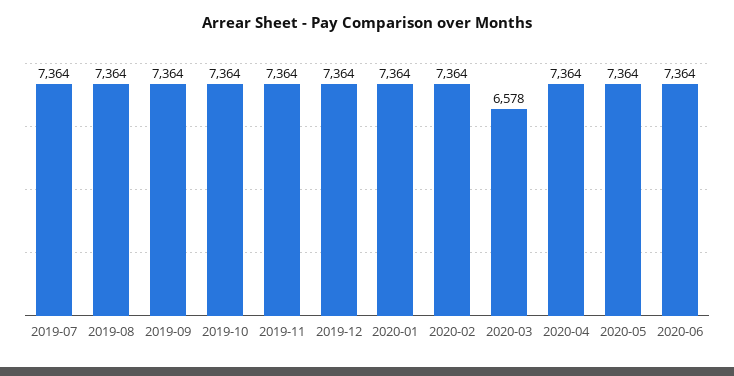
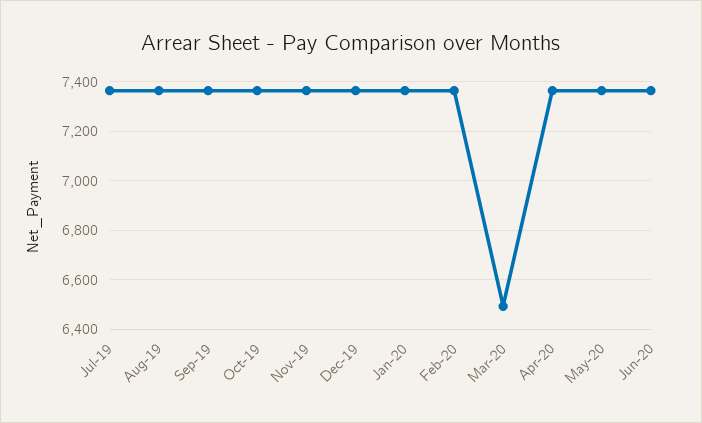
  {
    "2019-07": 7364,
    "2019-08": 7364,
    "2019-09": 7364,
    "2019-10": 7364,
    "2019-11": 7364,
    "2019-12": 7364,
    "2020-01": 7364,
    "2020-02": 7364,
-   "2020-03": 6578,
+   "2020-03": 6500,
    "2020-04": 7364,
    "2020-05": 7364,
    "2020-06": 7364
  }

